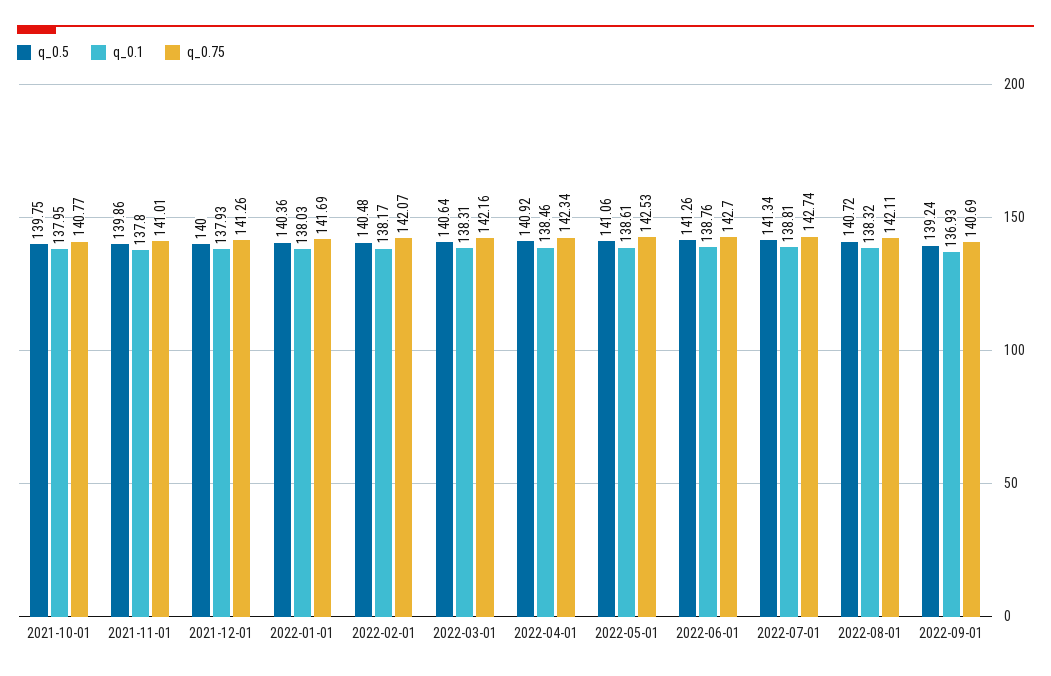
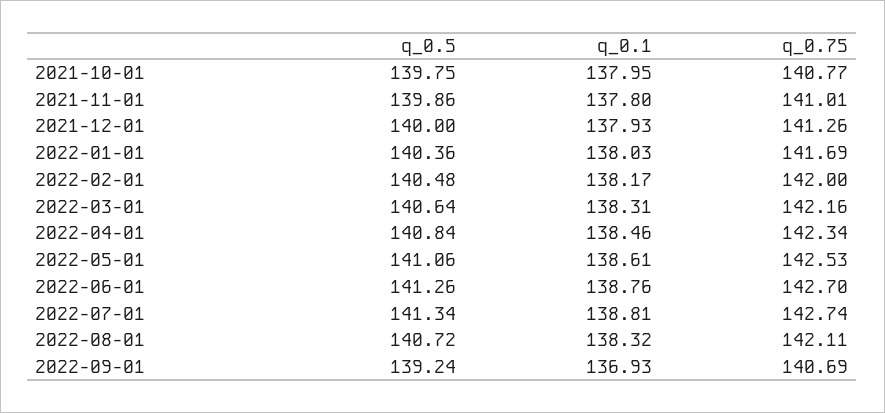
  {
    "q_0.5": {
      "2021-10-01": 139.75,
      "2021-11-01": 139.86,
      "2021-12-01": 140,
      "2022-01-01": 140.36,
      "2022-02-01": 140.48,
      "2022-03-01": 140.64,
-     "2022-04-01": 140.92,
+     "2022-04-01": 140.84,
      "2022-05-01": 141.06,
      "2022-06-01": 141.26,
      "2022-07-01": 141.34,
      "2022-08-01": 140.72,
      "2022-09-01": 139.24
    },
    "q_0.1": {
      "2021-10-01": 137.95,
      "2021-11-01": 137.8,
      "2021-12-01": 137.93,
      "2022-01-01": 138.03,
      "2022-02-01": 138.17,
      "2022-03-01": 138.31,
      "2022-04-01": 138.46,
      "2022-05-01": 138.61,
      "2022-06-01": 138.76,
      "2022-07-01": 138.81,
      "2022-08-01": 138.32,
      "2022-09-01": 136.93
    },
    "q_0.75": {
      "2021-10-01": 140.77,
      "2021-11-01": 141.01,
      "2021-12-01": 141.26,
      "2022-01-01": 141.69,
-     "2022-02-01": 142.07,
+     "2022-02-01": 142,
      "2022-03-01": 142.16,
      "2022-04-01": 142.34,
      "2022-05-01": 142.53,
      "2022-06-01": 142.7,
      "2022-07-01": 142.74,
      "2022-08-01": 142.11,
      "2022-09-01": 140.69
    }
  }

